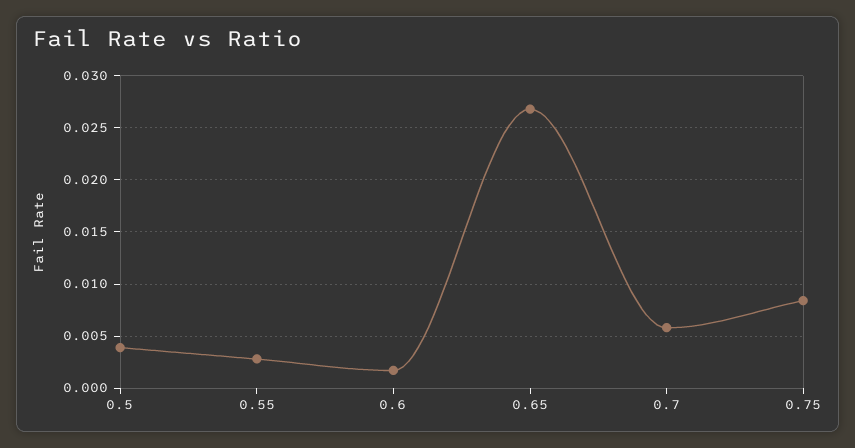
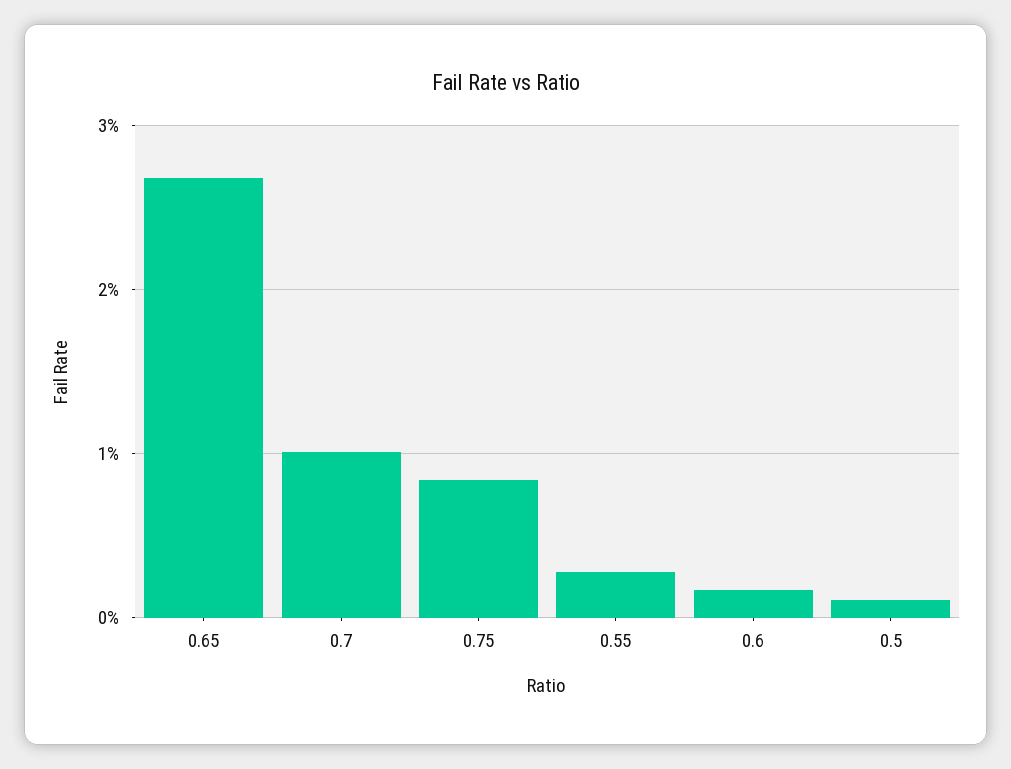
  {
-   "0.5": 0.004,
+   "0.5": 0.001,
    "0.55": 0.003,
    "0.6": 0.002,
    "0.65": 0.027,
-   "0.7": 0.006,
+   "0.7": 0.01,
    "0.75": 0.008
  }

